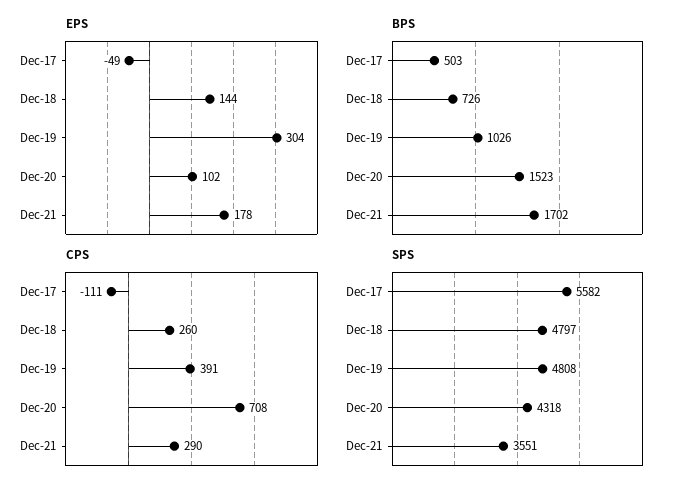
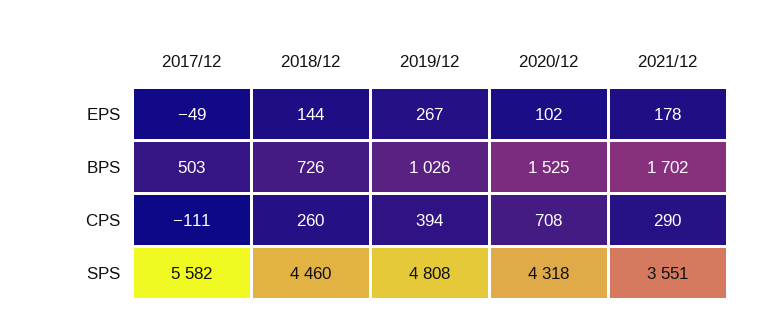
  {
    "EPS": {
      "Dec-17": -49,
      "Dec-18": 144,
-     "Dec-19": 304,
+     "Dec-19": 267,
      "Dec-20": 102,
      "Dec-21": 178
    },
    "BPS": {
      "Dec-17": 503,
      "Dec-18": 726,
      "Dec-19": 1026,
-     "Dec-20": 1523,
+     "Dec-20": 1525,
      "Dec-21": 1702
    },
    "CPS": {
      "Dec-17": -111,
      "Dec-18": 260,
-     "Dec-19": 391,
+     "Dec-19": 394,
      "Dec-20": 708,
      "Dec-21": 290
    },
    "SPS": {
      "Dec-17": 5582,
-     "Dec-18": 4797,
+     "Dec-18": 4460,
      "Dec-19": 4808,
      "Dec-20": 4318,
      "Dec-21": 3551
    }
  }

